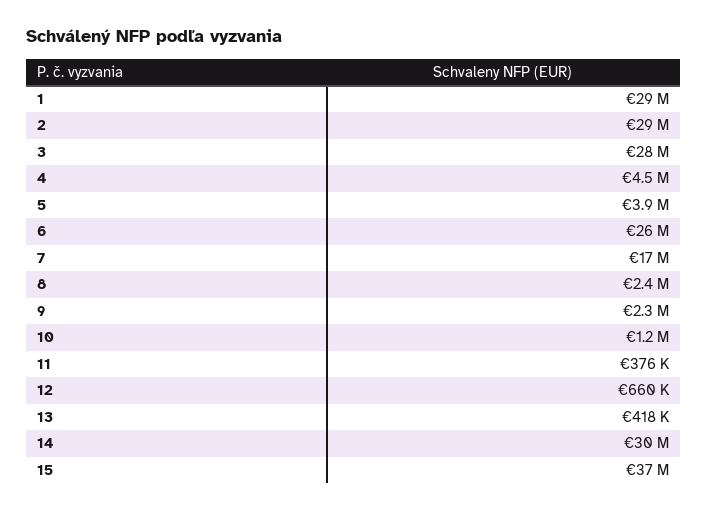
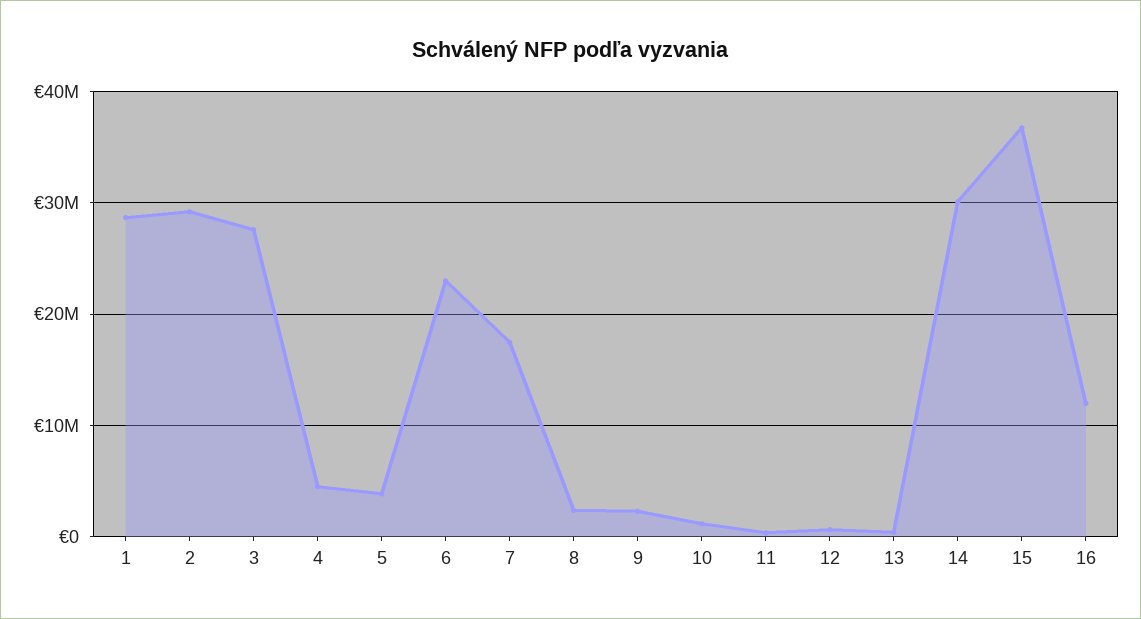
  {
    "1": 29000000,
    "2": 29000000,
    "3": 28000000,
    "4": 4500000,
    "5": 3900000,
-   "6": 26000000,
+   "6": 23000000,
    "7": 17000000,
    "8": 2400000,
    "9": 2300000,
    "10": 1200000,
    "11": 376000,
    "12": 660000,
    "13": 418000,
    "14": 30000000,
-   "15": 37000000
+   "15": 37000000,
+   "16": 12000000
  }

